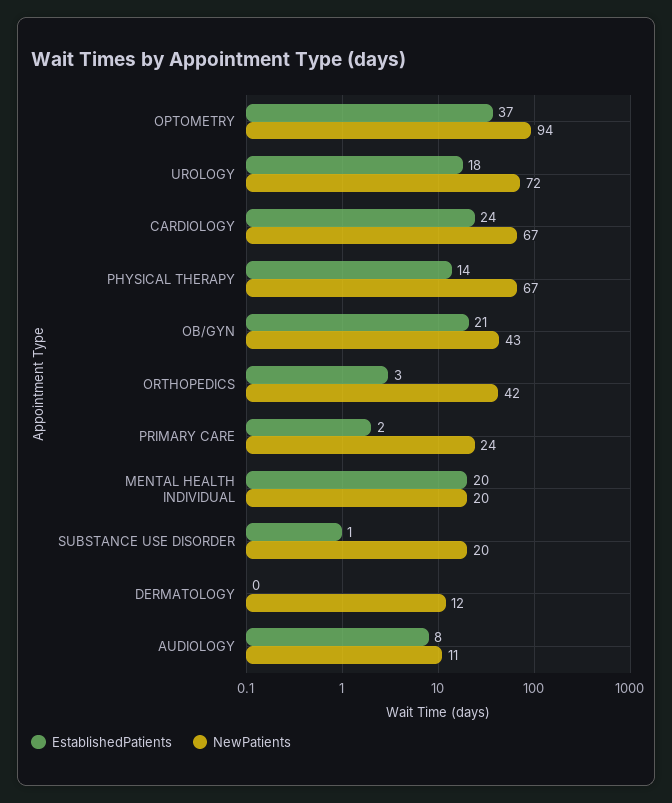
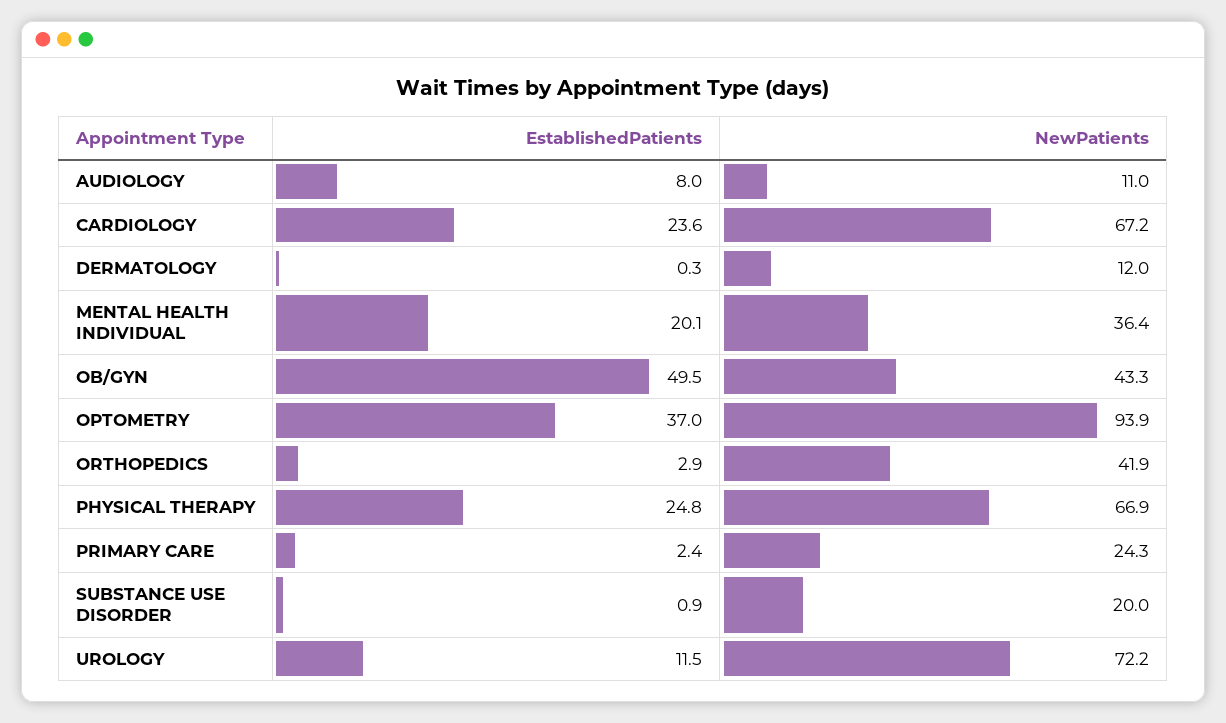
  {
    "EstablishedPatients": {
      "OPTOMETRY": 37,
-     "UROLOGY": 18,
+     "UROLOGY": 11.5,
      "CARDIOLOGY": 23.6,
-     "PHYSICAL THERAPY": 14,
+     "PHYSICAL THERAPY": 24.8,
-     "OB/GYN": 21,
+     "OB/GYN": 49.5,
      "ORTHOPEDICS": 2.9,
      "PRIMARY CARE": 2.4,
      "MENTAL HEALTH INDIVIDUAL": 20.1,
      "SUBSTANCE USE DISORDER": 0.9,
      "DERMATOLOGY": 0.3,
      "AUDIOLOGY": 8
    },
    "NewPatients": {
      "OPTOMETRY": 93.9,
      "UROLOGY": 72.2,
      "CARDIOLOGY": 67.2,
      "PHYSICAL THERAPY": 66.9,
      "OB/GYN": 43.3,
      "ORTHOPEDICS": 41.9,
      "PRIMARY CARE": 24.3,
-     "MENTAL HEALTH INDIVIDUAL": 20,
+     "MENTAL HEALTH INDIVIDUAL": 36.4,
      "SUBSTANCE USE DISORDER": 20,
      "DERMATOLOGY": 12,
      "AUDIOLOGY": 11
    }
  }

